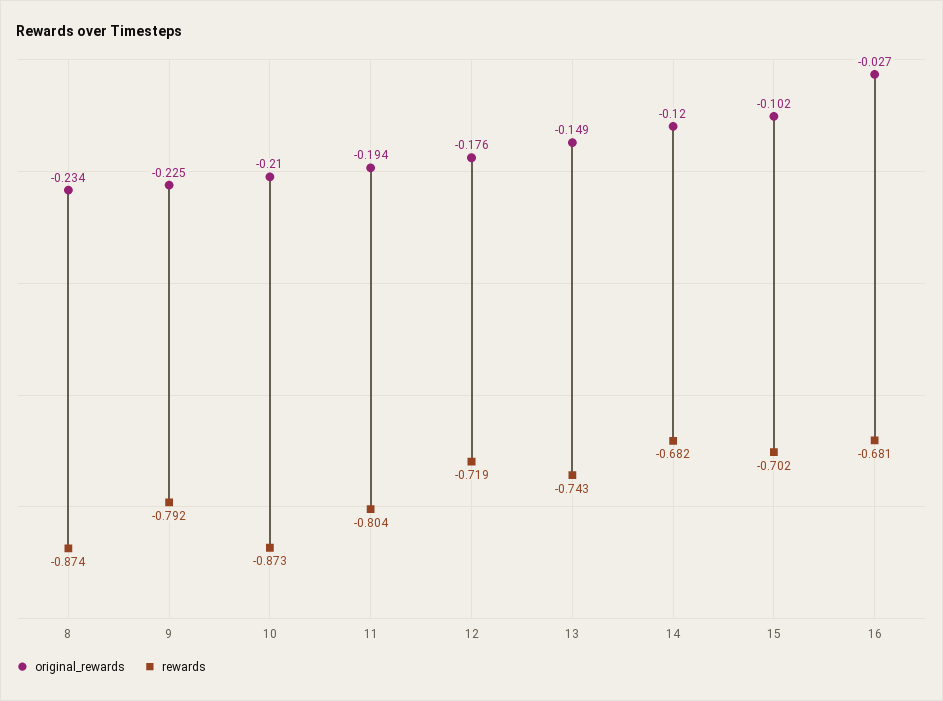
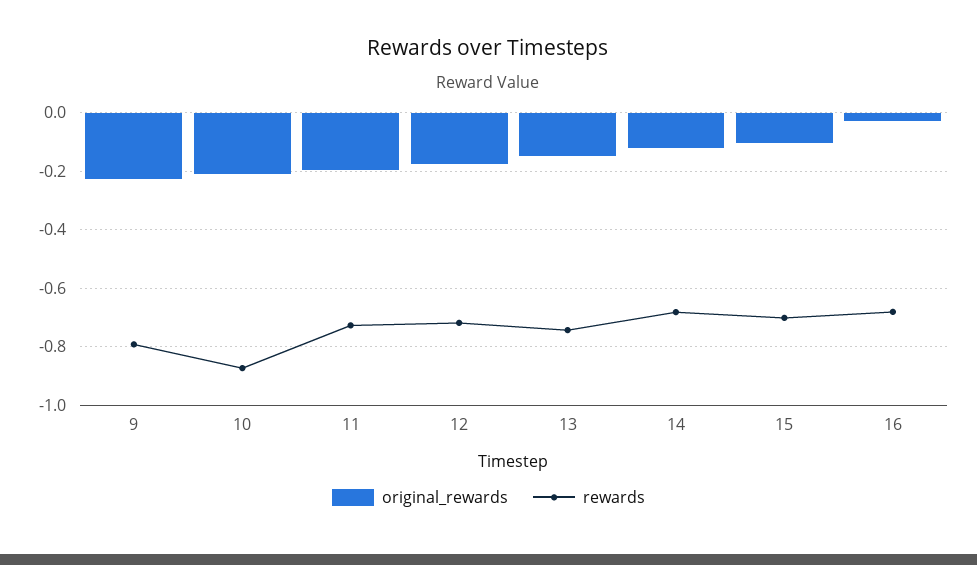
  {
    "original_rewards": {
-     "8": -0.234,
      "9": -0.225,
      "10": -0.21,
      "11": -0.194,
      "12": -0.176,
      "13": -0.149,
      "14": -0.12,
      "15": -0.102,
      "16": -0.027
    },
    "rewards": {
-     "8": -0.874,
      "9": -0.792,
      "10": -0.873,
-     "11": -0.804,
+     "11": -0.725,
      "12": -0.719,
      "13": -0.743,
      "14": -0.682,
      "15": -0.702,
      "16": -0.681
    }
  }

